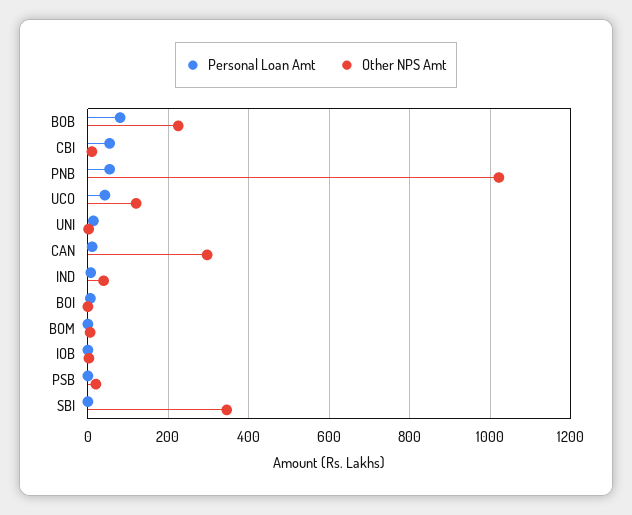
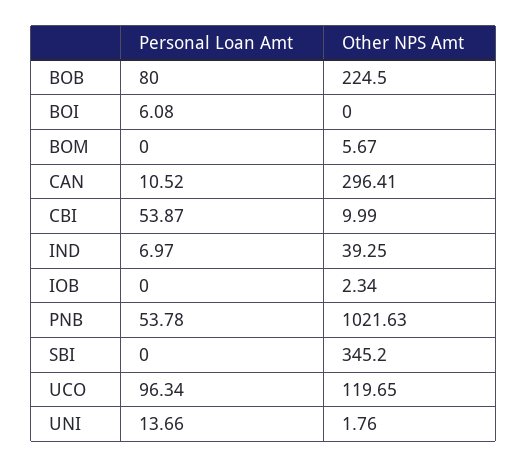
  {
    "Personal Loan Amt": {
      "BOB": 80,
      "CBI": 53.87,
      "PNB": 53.78,
-     "UCO": 40,
+     "UCO": 96.34,
      "UNI": 13.66,
      "CAN": 10.52,
      "IND": 6.97,
      "BOI": 6.08,
      "BOM": 0,
      "IOB": 0,
-     "PSB": 0,
      "SBI": 0
    },
    "Other NPS Amt": {
      "BOB": 224.5,
      "CBI": 9.99,
      "PNB": 1021.63,
      "UCO": 119.65,
      "UNI": 1.76,
      "CAN": 296.41,
      "IND": 39.25,
      "BOI": 0,
      "BOM": 5.67,
      "IOB": 2.34,
-     "PSB": 20,
      "SBI": 345.2
    }
  }

